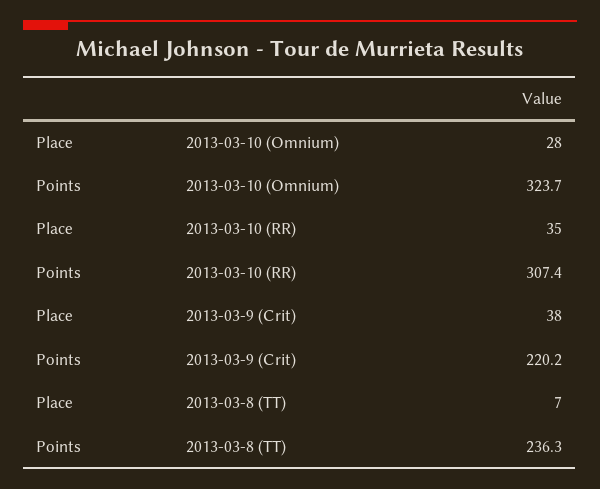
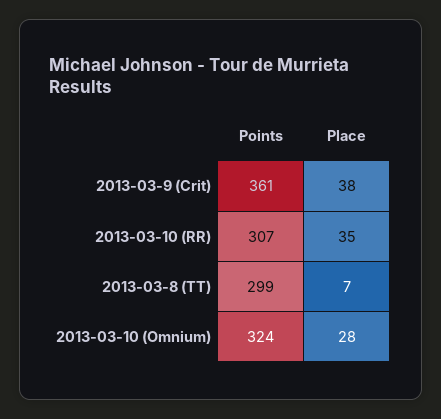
  {
    "Place": {
      "2013-03-10 (Omnium)": 28,
      "2013-03-10 (RR)": 35,
      "2013-03-9 (Crit)": 38,
      "2013-03-8 (TT)": 7
    },
    "Points": {
      "2013-03-10 (Omnium)": 323.7,
      "2013-03-10 (RR)": 307.4,
-     "2013-03-9 (Crit)": 220.2,
+     "2013-03-9 (Crit)": 361,
-     "2013-03-8 (TT)": 236.3
+     "2013-03-8 (TT)": 299
    }
  }

